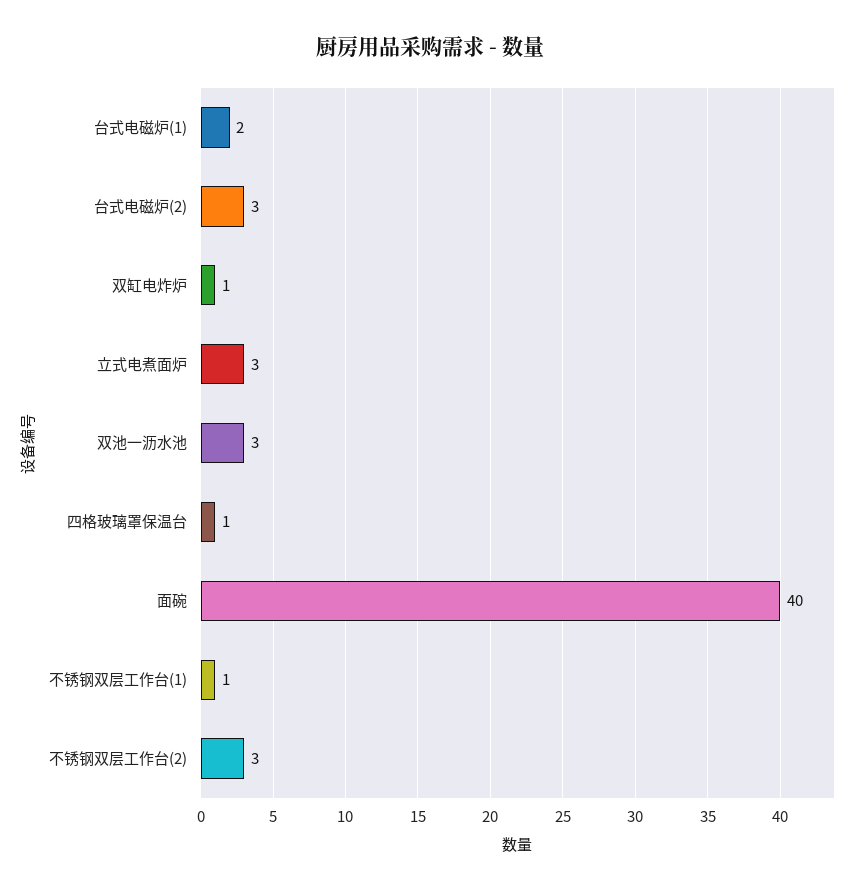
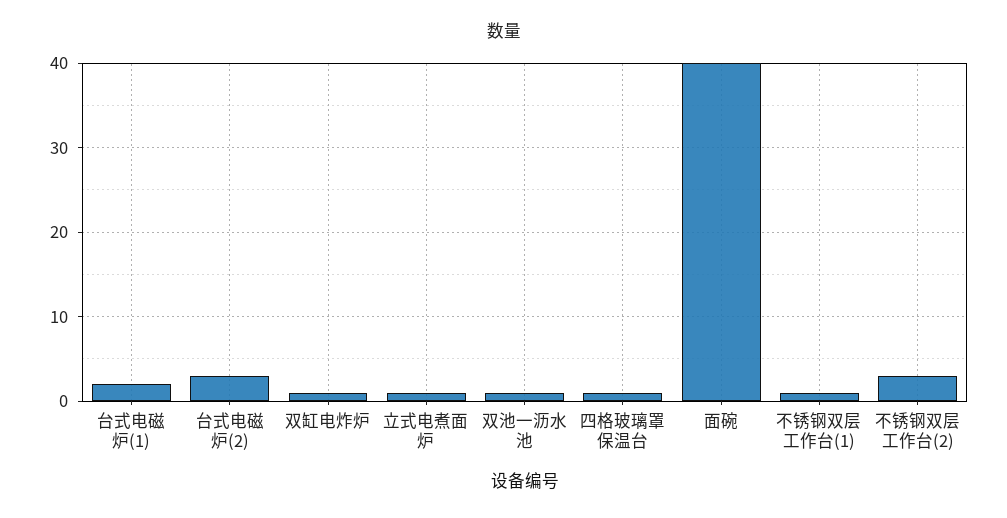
  {
    "台式电磁炉(1)": 2,
    "台式电磁炉(2)": 3,
    "双缸电炸炉": 1,
-   "立式电煮面炉": 3,
+   "立式电煮面炉": 1,
-   "双池一沥水池": 3,
+   "双池一沥水池": 1,
    "四格玻璃罩保温台": 1,
    "面碗": 40,
    "不锈钢双层工作台(1)": 1,
    "不锈钢双层工作台(2)": 3
  }

